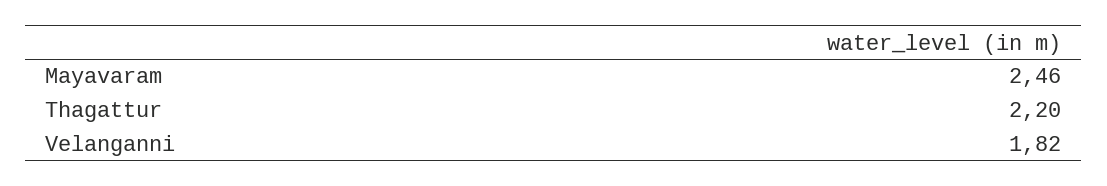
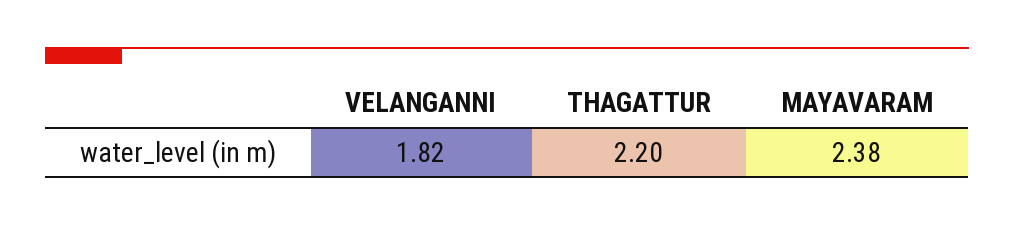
  {
-   "Mayavaram": 2.46,
+   "Mayavaram": 2.38,
    "Thagattur": 2.2,
    "Velanganni": 1.82
  }

